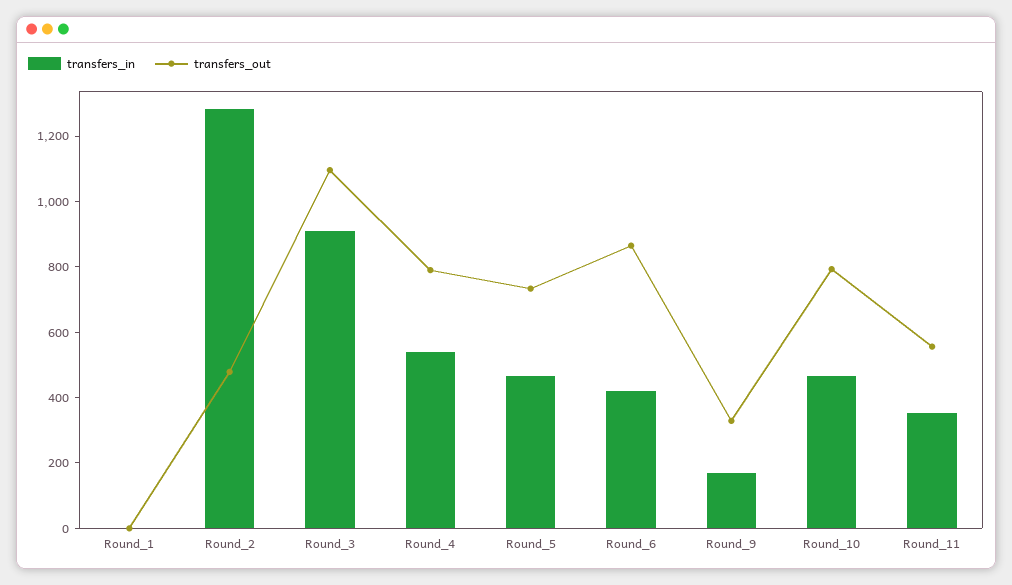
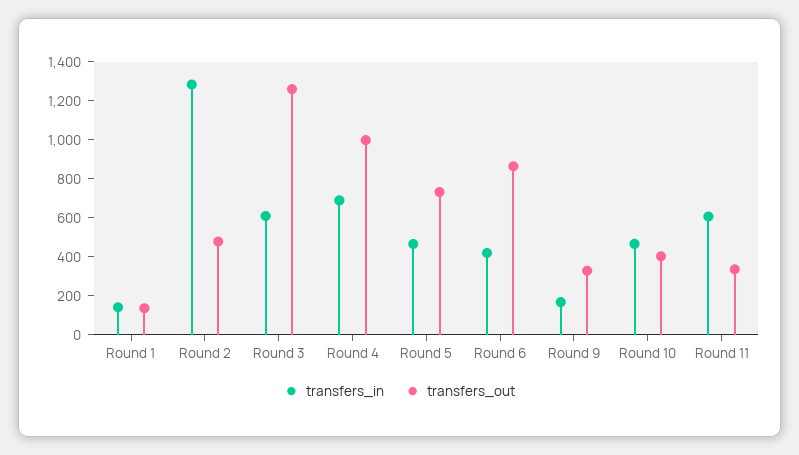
  {
    "transfers_in": {
-     "Round_1": 0,
+     "Round_1": 150,
      "Round_2": 1300,
-     "Round_3": 900,
+     "Round_3": 600,
-     "Round_4": 550,
+     "Round_4": 700,
      "Round_5": 450,
      "Round_6": 400,
      "Round_9": 150,
      "Round_10": 450,
-     "Round_11": 350
+     "Round_11": 600
    },
    "transfers_out": {
-     "Round_1": 0,
+     "Round_1": 150,
      "Round_2": 500,
-     "Round_3": 1100,
+     "Round_3": 1250,
-     "Round_4": 800,
+     "Round_4": 1000,
      "Round_5": 750,
      "Round_6": 850,
      "Round_9": 350,
-     "Round_10": 800,
+     "Round_10": 400,
-     "Round_11": 550
+     "Round_11": 350
    }
  }

